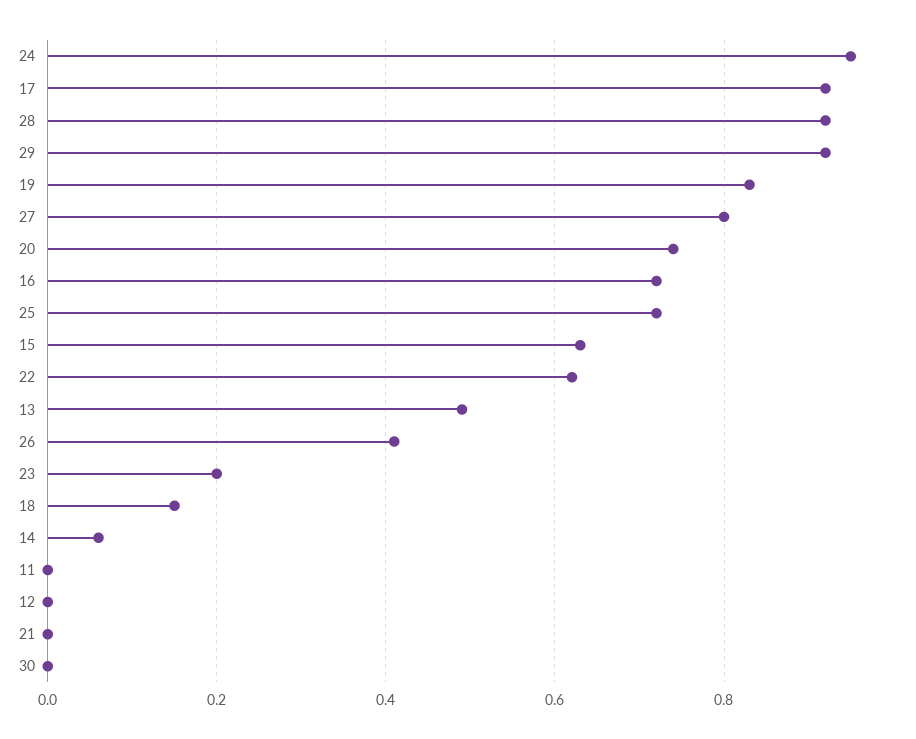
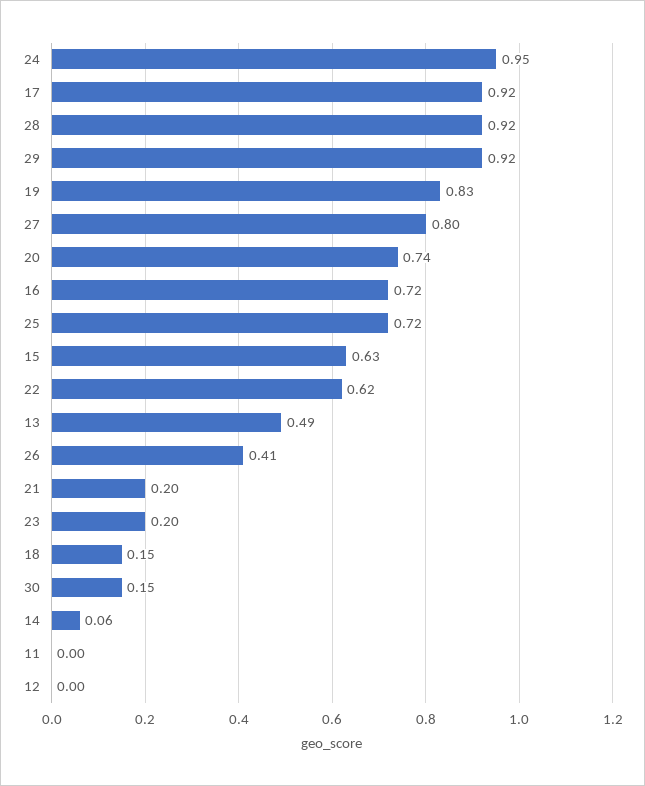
  {
    "24": 0.95,
    "17": 0.92,
    "28": 0.92,
    "29": 0.92,
    "19": 0.83,
    "27": 0.8,
    "20": 0.74,
    "16": 0.72,
    "25": 0.72,
    "15": 0.63,
    "22": 0.62,
    "13": 0.49,
    "26": 0.41,
    "23": 0.2,
    "18": 0.15,
    "14": 0.06,
    "11": 0,
    "12": 0,
-   "21": 0,
+   "21": 0.2,
-   "30": 0
+   "30": 0.15
  }

